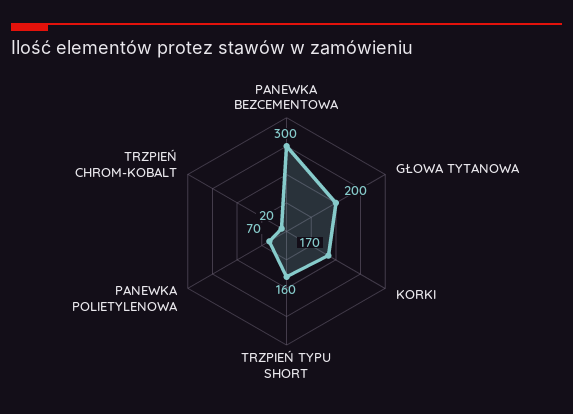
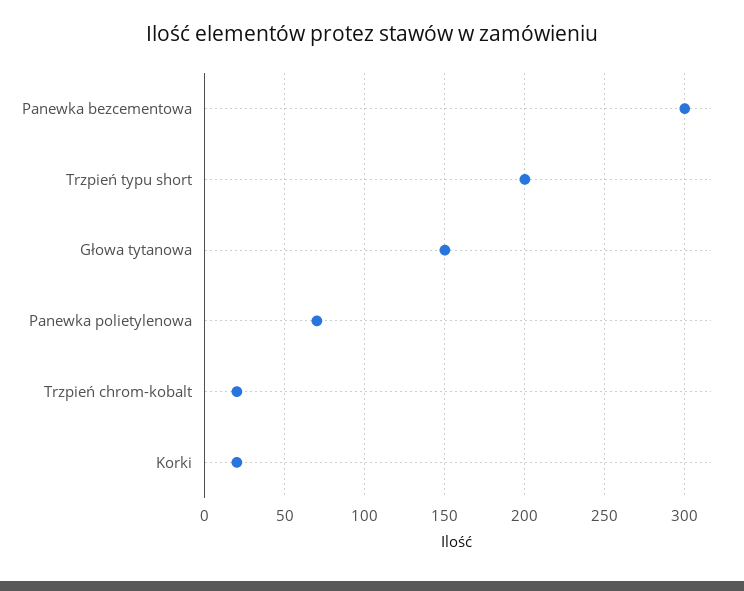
  {
    "PANEWKA BEZCEMENTOWA": 300,
-   "GŁOWA TYTANOWA": 200,
+   "GŁOWA TYTANOWA": 150,
-   "KORKI": 170,
+   "KORKI": 20,
-   "TRZPIEŃ TYPU SHORT": 160,
+   "TRZPIEŃ TYPU SHORT": 200,
    "PANEWKA POLIETYLENOWA": 70,
    "TRZPIEŃ CHROM-KOBALT": 20
  }

